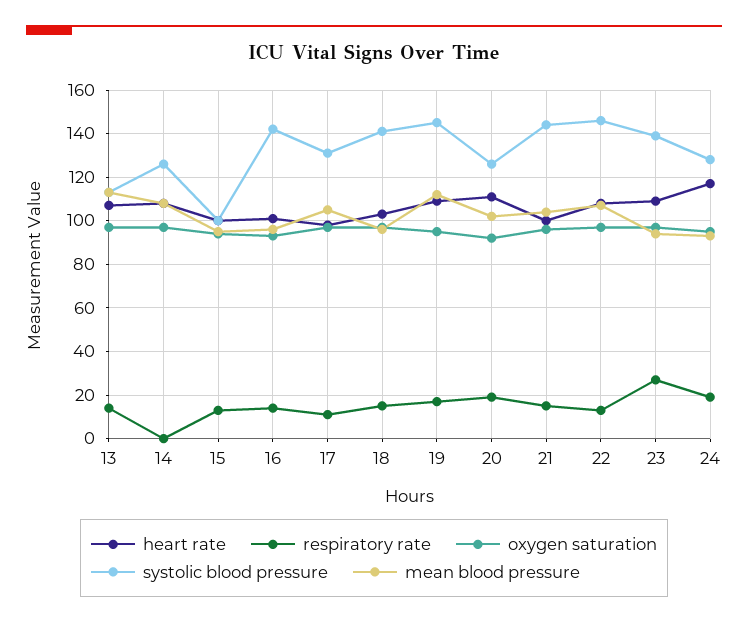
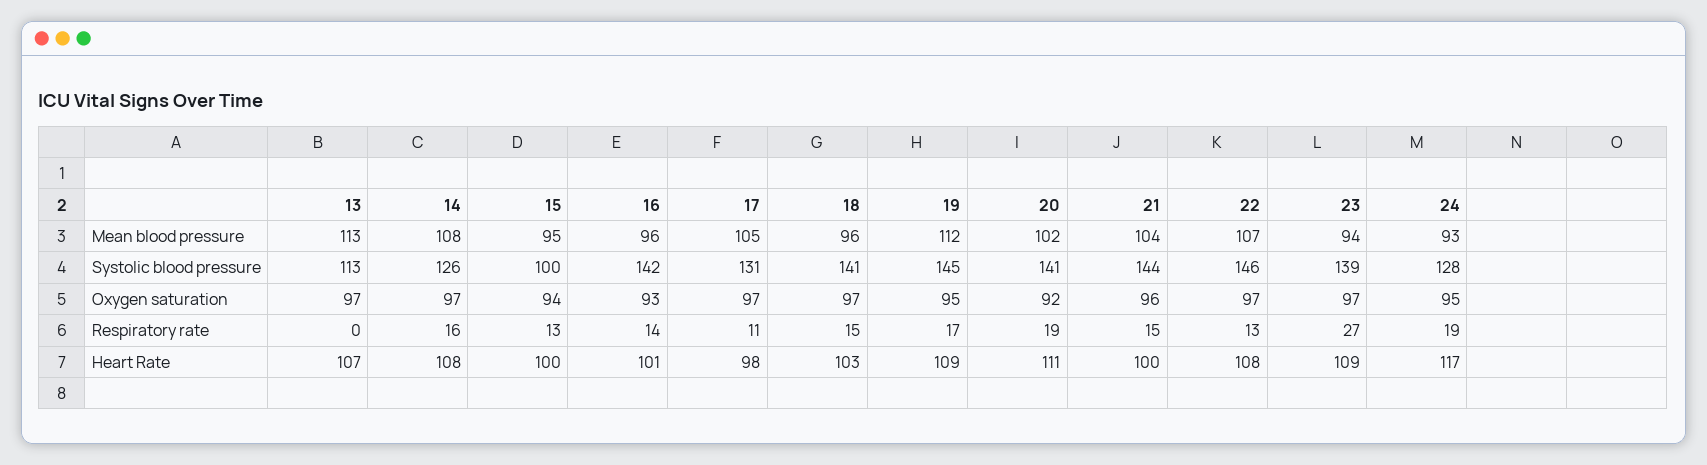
  {
    "heart rate": {
      "13": 107,
      "14": 108,
      "15": 100,
      "16": 101,
      "17": 98,
      "18": 103,
      "19": 109,
      "20": 111,
      "21": 100,
      "22": 108,
      "23": 109,
      "24": 117
    },
    "respiratory rate": {
-     "13": 15,
+     "13": 0,
-     "14": 0,
+     "14": 16,
      "15": 13,
      "16": 14,
      "17": 11,
      "18": 15,
      "19": 17,
      "20": 19,
      "21": 15,
      "22": 13,
      "23": 27,
      "24": 19
    },
    "oxygen saturation": {
      "13": 97,
      "14": 97,
      "15": 94,
      "16": 93,
      "17": 97,
      "18": 97,
      "19": 95,
      "20": 92,
      "21": 96,
      "22": 97,
      "23": 97,
      "24": 95
    },
    "systolic blood pressure": {
      "13": 113,
      "14": 126,
      "15": 100,
      "16": 142,
      "17": 131,
      "18": 141,
      "19": 145,
-     "20": 125,
+     "20": 141,
      "21": 144,
      "22": 146,
      "23": 139,
      "24": 128
    },
    "mean blood pressure": {
      "13": 113,
      "14": 108,
      "15": 95,
      "16": 96,
      "17": 105,
      "18": 96,
      "19": 112,
      "20": 102,
      "21": 104,
      "22": 107,
      "23": 94,
      "24": 93
    }
  }

